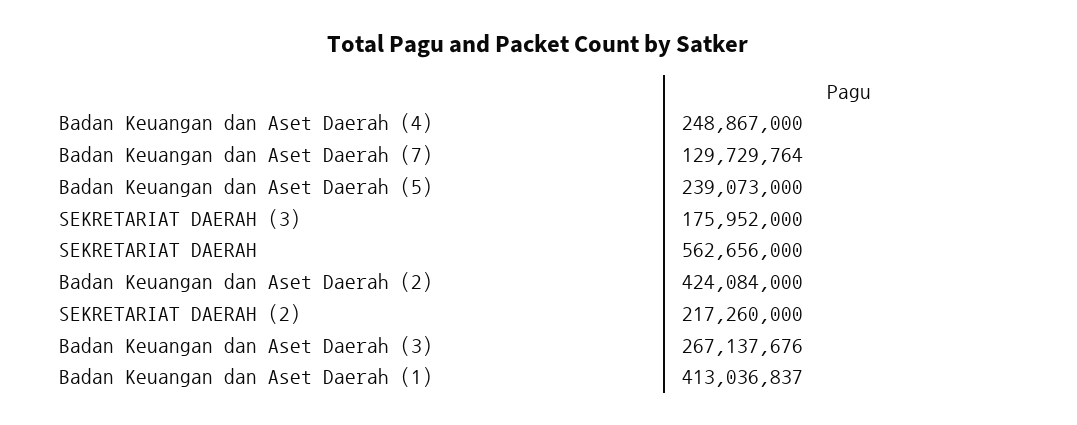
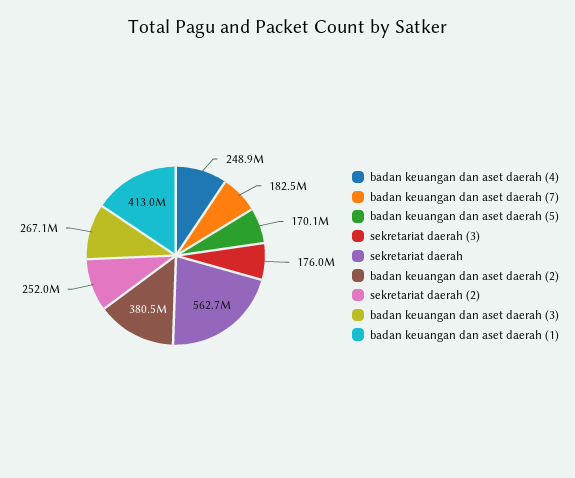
  {
    "Badan Keuangan dan Aset Daerah (4)": 248867000,
-   "Badan Keuangan dan Aset Daerah (7)": 129729764,
+   "Badan Keuangan dan Aset Daerah (7)": 182500000,
-   "Badan Keuangan dan Aset Daerah (5)": 239073000,
+   "Badan Keuangan dan Aset Daerah (5)": 170100000,
    "SEKRETARIAT DAERAH (3)": 175952000,
    "SEKRETARIAT DAERAH": 562656000,
-   "Badan Keuangan dan Aset Daerah (2)": 424084000,
+   "Badan Keuangan dan Aset Daerah (2)": 380500000,
-   "SEKRETARIAT DAERAH (2)": 217260000,
+   "SEKRETARIAT DAERAH (2)": 252000000,
    "Badan Keuangan dan Aset Daerah (3)": 267137676,
    "Badan Keuangan dan Aset Daerah (1)": 413036837
  }

